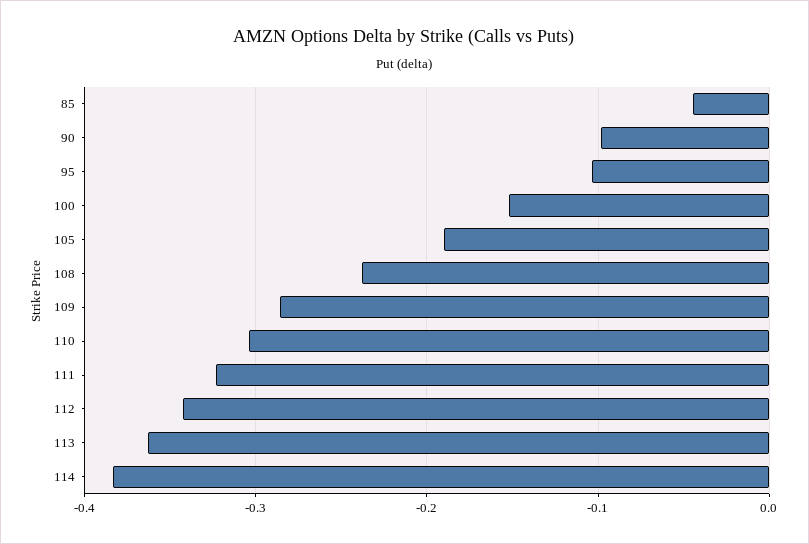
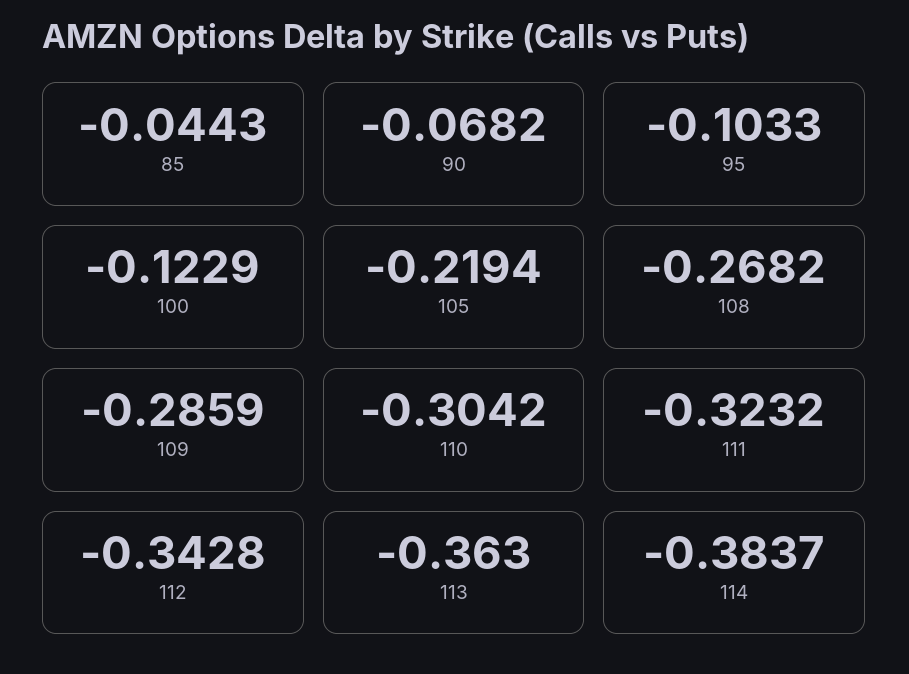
  {
    "85": -0.0443,
-   "90": -0.1,
+   "90": -0.0682,
    "95": -0.1033,
-   "100": -0.15,
+   "100": -0.1229,
-   "105": -0.19,
+   "105": -0.2194,
-   "108": -0.24,
+   "108": -0.2682,
    "109": -0.2859,
    "110": -0.3042,
    "111": -0.3232,
    "112": -0.3428,
    "113": -0.363,
    "114": -0.3837
  }

